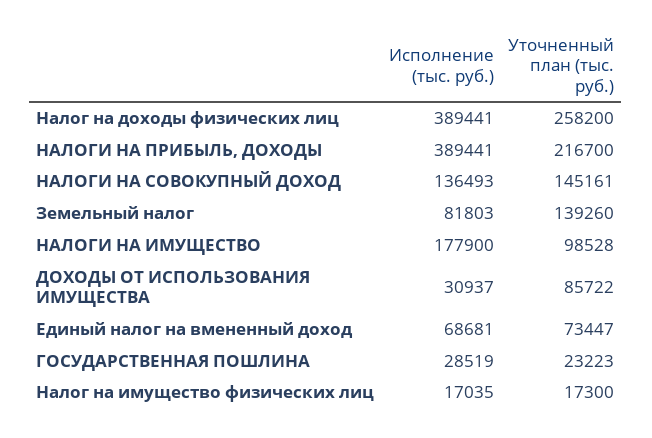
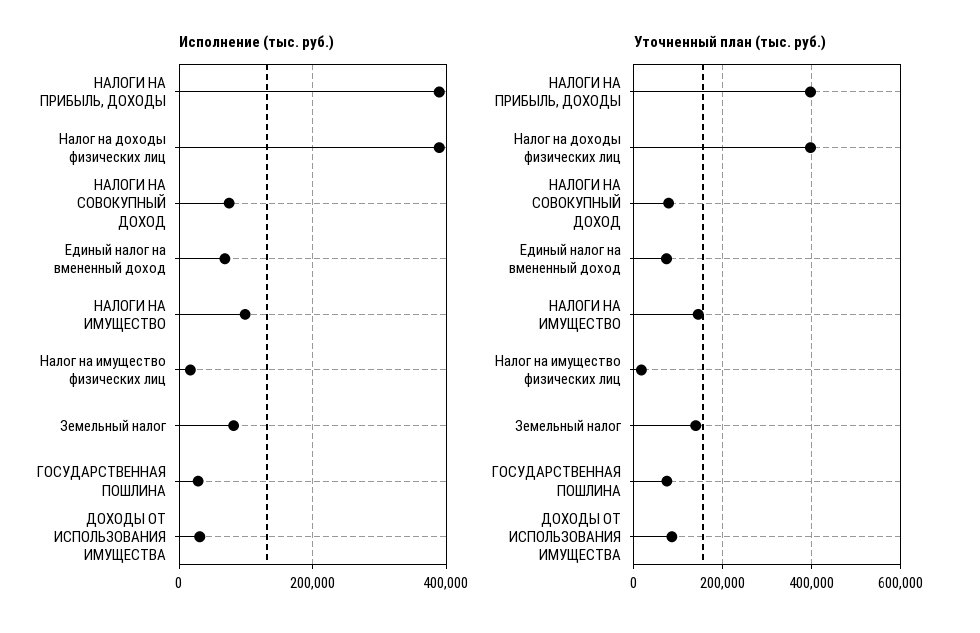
  {
    "Исполнение (тыс. руб.)": {
      "Налог на доходы физических лиц": 389441,
      "НАЛОГИ НА ПРИБЫЛЬ, ДОХОДЫ": 389441,
-     "НАЛОГИ НА СОВОКУПНЫЙ ДОХОД": 136493,
+     "НАЛОГИ НА СОВОКУПНЫЙ ДОХОД": 80000,
      "Земельный налог": 81803,
-     "НАЛОГИ НА ИМУЩЕСТВО": 177900,
+     "НАЛОГИ НА ИМУЩЕСТВО": 100000,
      "ДОХОДЫ ОТ ИСПОЛЬЗОВАНИЯ ИМУЩЕСТВА": 30937,
      "Единый налог на вмененный доход": 68681,
      "ГОСУДАРСТВЕННАЯ ПОШЛИНА": 28519,
      "Налог на имущество физических лиц": 17035
    },
    "Уточненный план (тыс. руб.)": {
-     "Налог на доходы физических лиц": 258200,
+     "Налог на доходы физических лиц": 400000,
-     "НАЛОГИ НА ПРИБЫЛЬ, ДОХОДЫ": 216700,
+     "НАЛОГИ НА ПРИБЫЛЬ, ДОХОДЫ": 400000,
-     "НАЛОГИ НА СОВОКУПНЫЙ ДОХОД": 145161,
+     "НАЛОГИ НА СОВОКУПНЫЙ ДОХОД": 80000,
      "Земельный налог": 139260,
-     "НАЛОГИ НА ИМУЩЕСТВО": 98528,
+     "НАЛОГИ НА ИМУЩЕСТВО": 140000,
      "ДОХОДЫ ОТ ИСПОЛЬЗОВАНИЯ ИМУЩЕСТВА": 85722,
      "Единый налог на вмененный доход": 73447,
-     "ГОСУДАРСТВЕННАЯ ПОШЛИНА": 23223,
+     "ГОСУДАРСТВЕННАЯ ПОШЛИНА": 80000,
      "Налог на имущество физических лиц": 17300
    }
  }

